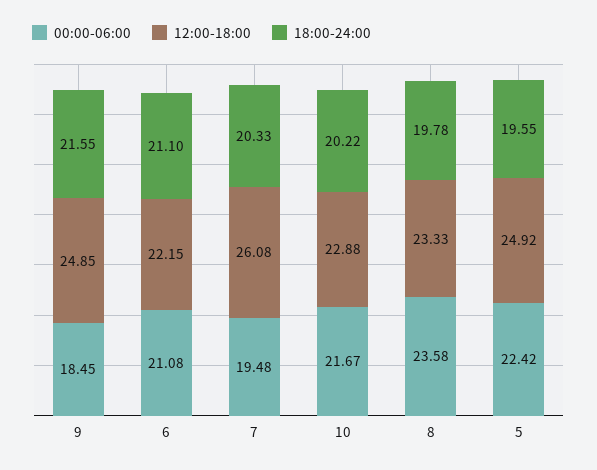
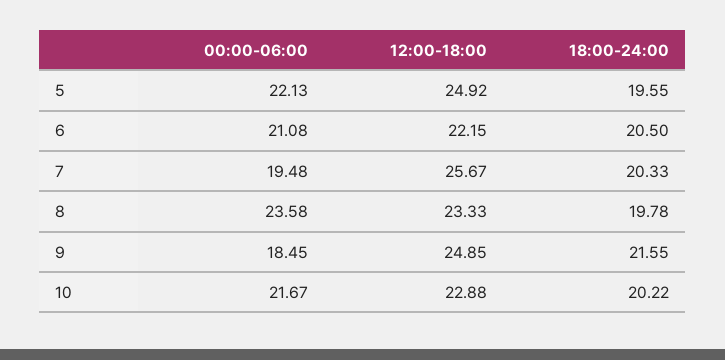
  {
    "00:00-06:00": {
      "9": 18.45,
      "6": 21.08,
      "7": 19.48,
      "10": 21.67,
      "8": 23.58,
-     "5": 22.42
+     "5": 22.13
    },
    "12:00-18:00": {
      "9": 24.85,
      "6": 22.15,
-     "7": 26.08,
+     "7": 25.67,
      "10": 22.88,
      "8": 23.33,
      "5": 24.92
    },
    "18:00-24:00": {
      "9": 21.55,
-     "6": 21.1,
+     "6": 20.5,
      "7": 20.33,
      "10": 20.22,
      "8": 19.78,
      "5": 19.55
    }
  }

